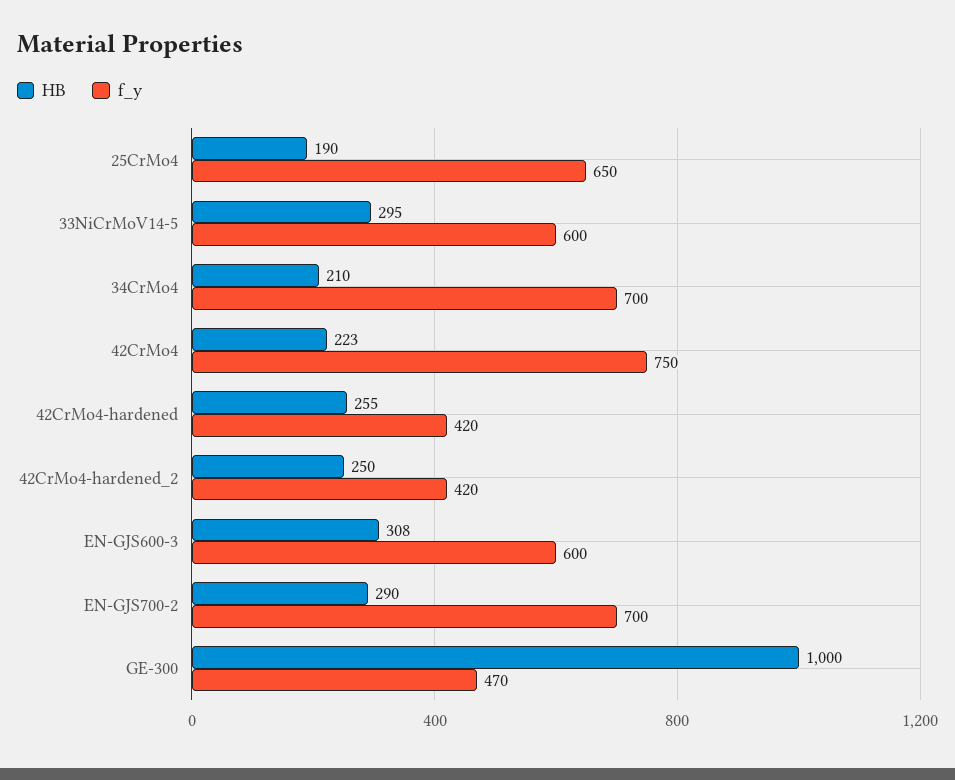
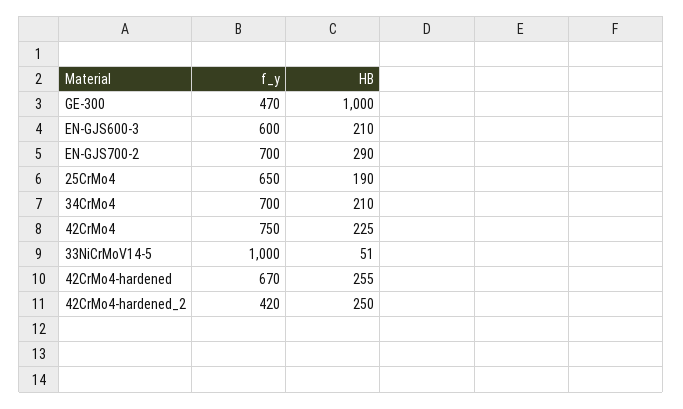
  {
    "HB": {
      "25CrMo4": 190,
-     "33NiCrMoV14-5": 295,
+     "33NiCrMoV14-5": 51,
      "34CrMo4": 210,
-     "42CrMo4": 223,
+     "42CrMo4": 225,
      "42CrMo4-hardened": 255,
      "42CrMo4-hardened_2": 250,
-     "EN-GJS600-3": 308,
+     "EN-GJS600-3": 210,
      "EN-GJS700-2": 290,
      "GE-300": 1000
    },
    "f_y": {
      "25CrMo4": 650,
-     "33NiCrMoV14-5": 600,
+     "33NiCrMoV14-5": 1000,
      "34CrMo4": 700,
      "42CrMo4": 750,
-     "42CrMo4-hardened": 420,
+     "42CrMo4-hardened": 670,
      "42CrMo4-hardened_2": 420,
      "EN-GJS600-3": 600,
      "EN-GJS700-2": 700,
      "GE-300": 470
    }
  }

